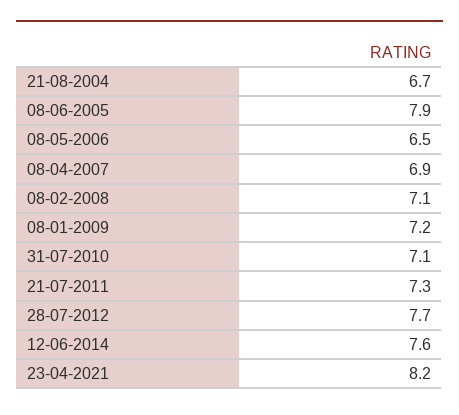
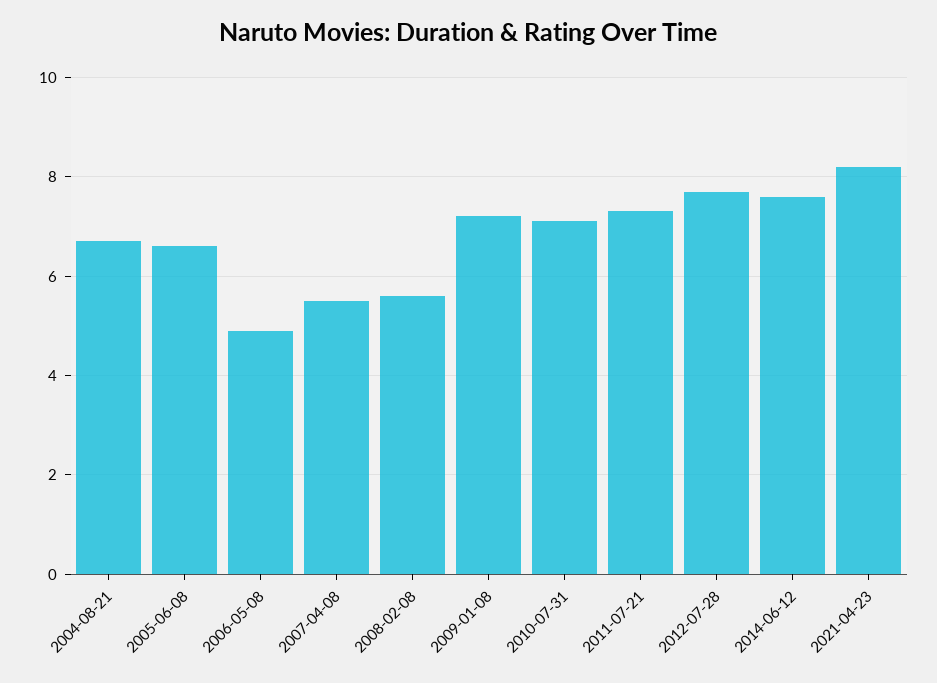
  {
    "21-08-2004": 6.7,
-   "08-06-2005": 7.9,
+   "08-06-2005": 6.5,
-   "08-05-2006": 6.5,
+   "08-05-2006": 5,
-   "08-04-2007": 6.9,
+   "08-04-2007": 5.5,
-   "08-02-2008": 7.1,
+   "08-02-2008": 5.5,
    "08-01-2009": 7.2,
    "31-07-2010": 7.1,
    "21-07-2011": 7.3,
    "28-07-2012": 7.7,
    "12-06-2014": 7.6,
    "23-04-2021": 8.2
  }

